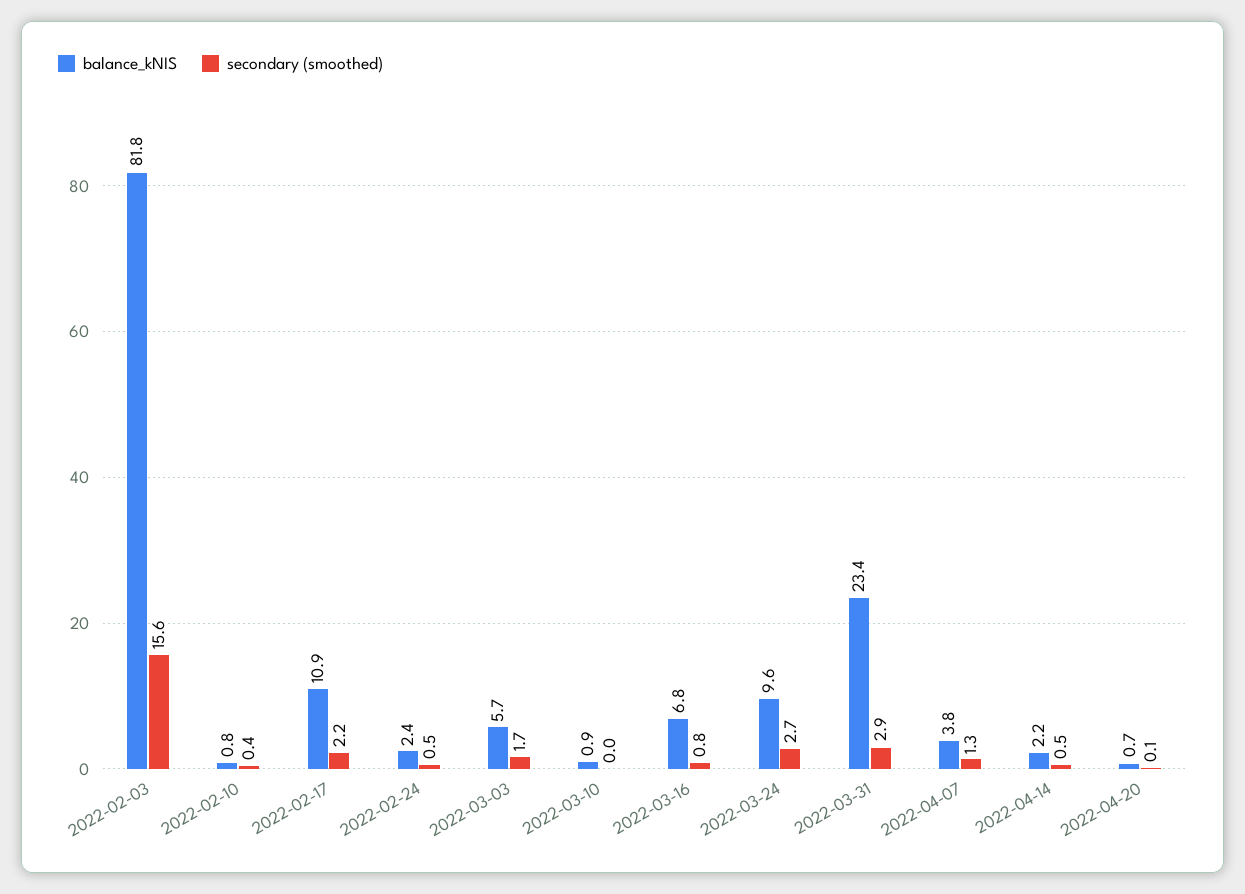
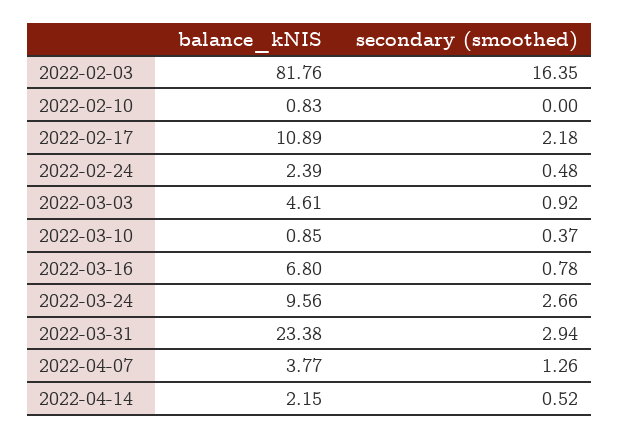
  {
    "balance_kNIS": {
      "2022-02-03": 81.76,
      "2022-02-10": 0.83,
      "2022-02-17": 10.89,
      "2022-02-24": 2.39,
-     "2022-03-03": 5.7,
+     "2022-03-03": 4.61,
      "2022-03-10": 0.85,
      "2022-03-16": 6.8,
      "2022-03-24": 9.56,
      "2022-03-31": 23.38,
      "2022-04-07": 3.77,
-     "2022-04-14": 2.15,
+     "2022-04-14": 2.15
-     "2022-04-20": 0.7
    },
    "secondary (smoothed)": {
-     "2022-02-03": 15.6,
+     "2022-02-03": 16.35,
-     "2022-02-10": 0.4,
+     "2022-02-10": 0,
      "2022-02-17": 2.18,
      "2022-02-24": 0.48,
-     "2022-03-03": 1.7,
+     "2022-03-03": 0.92,
-     "2022-03-10": 0,
+     "2022-03-10": 0.37,
      "2022-03-16": 0.78,
      "2022-03-24": 2.66,
      "2022-03-31": 2.94,
      "2022-04-07": 1.26,
-     "2022-04-14": 0.52,
+     "2022-04-14": 0.52
-     "2022-04-20": 0.1
    }
  }

